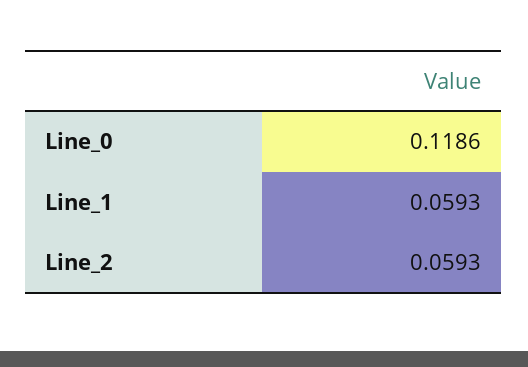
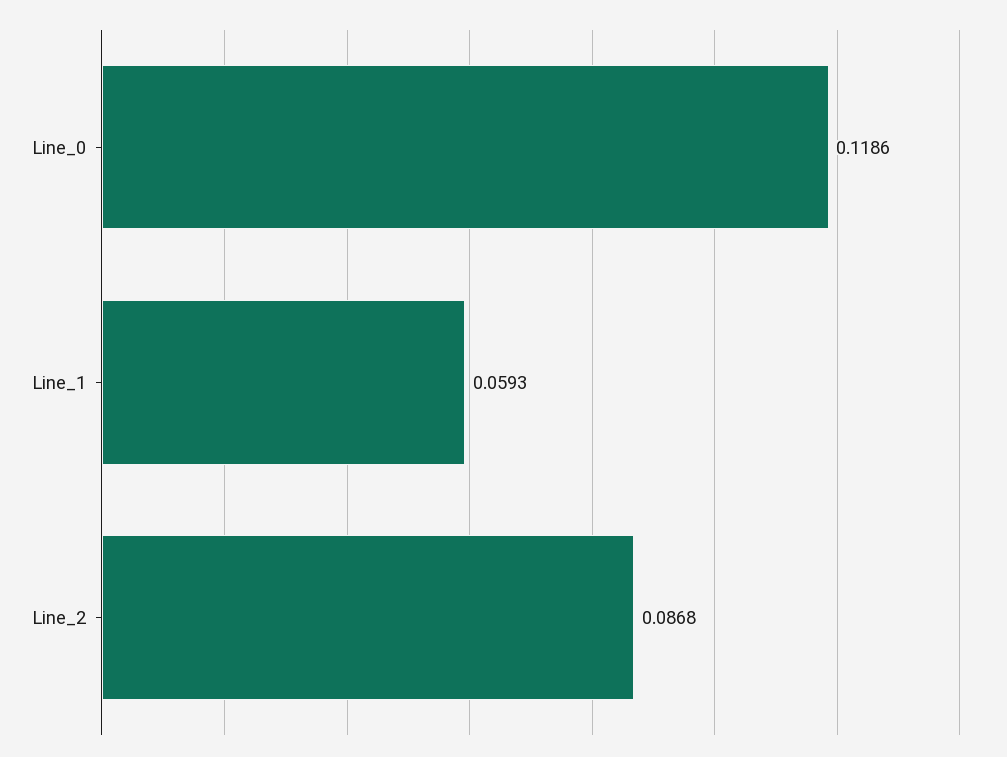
  {
    "Line_0": 0.1186,
    "Line_1": 0.0593,
-   "Line_2": 0.0593
+   "Line_2": 0.0868
  }

